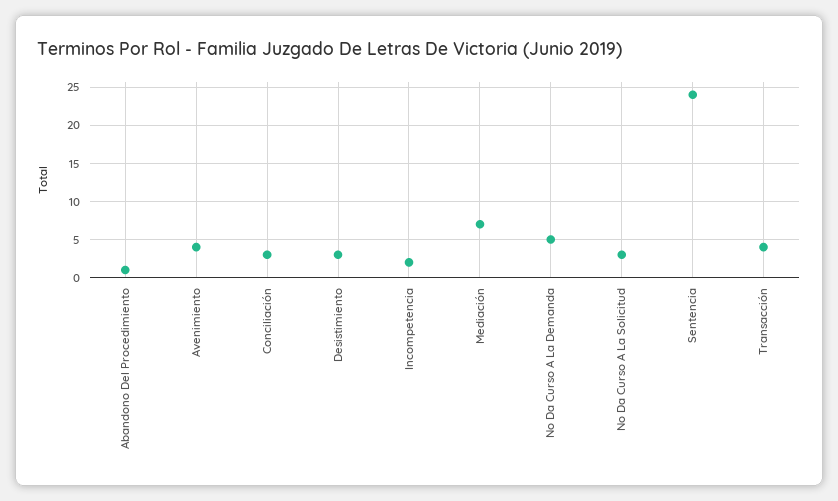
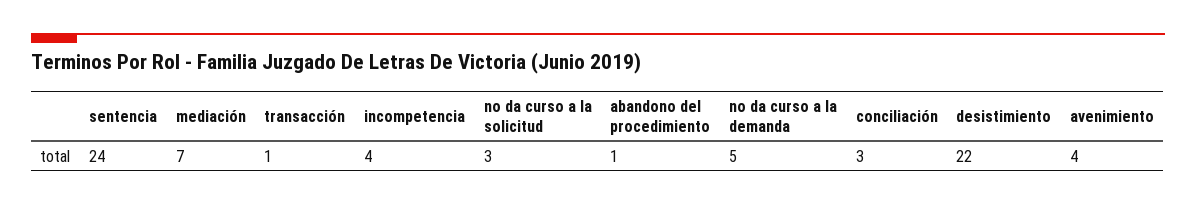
  {
    "Abandono Del Procedimiento": 1,
    "Avenimiento": 4,
    "Conciliación": 3,
-   "Desistimiento": 3,
+   "Desistimiento": 22,
-   "Incompetencia": 2,
+   "Incompetencia": 4,
    "Mediación": 7,
    "No Da Curso A La Demanda": 5,
    "No Da Curso A La Solicitud": 3,
    "Sentencia": 24,
-   "Transacción": 4
+   "Transacción": 1
  }

